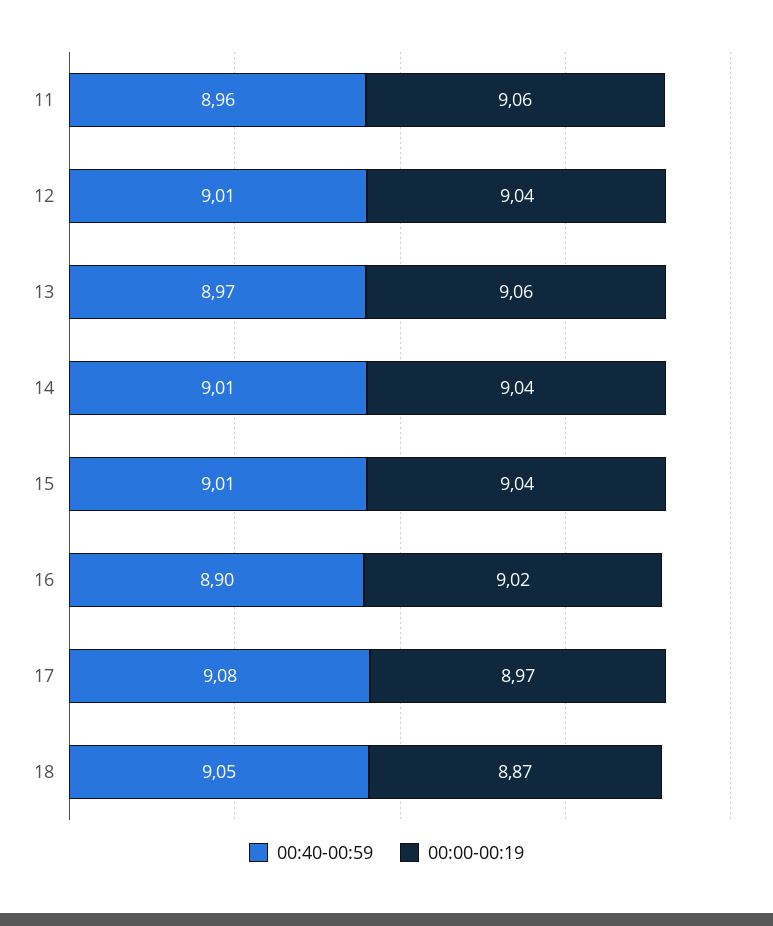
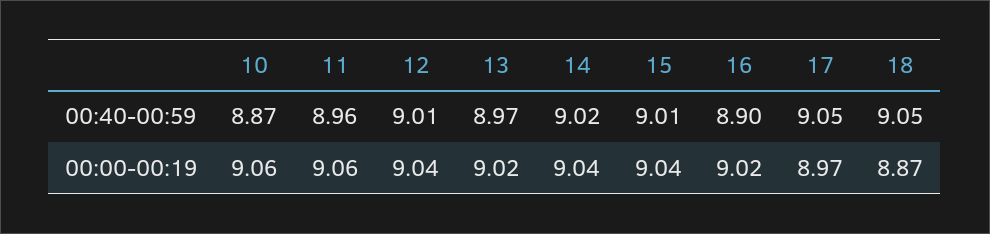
  {
    "00:40-00:59": {
      "11": 8.96,
      "12": 9.01,
      "13": 8.97,
-     "14": 9.01,
+     "14": 9.02,
      "15": 9.01,
      "16": 8.9,
-     "17": 9.08,
+     "17": 9.05,
-     "18": 9.05
+     "18": 9.05,
+     "10": 8.87
    },
    "00:00-00:19": {
      "11": 9.06,
      "12": 9.04,
-     "13": 9.06,
+     "13": 9.02,
      "14": 9.04,
      "15": 9.04,
      "16": 9.02,
      "17": 8.97,
-     "18": 8.87
+     "18": 8.87,
+     "10": 9.06
    }
  }

